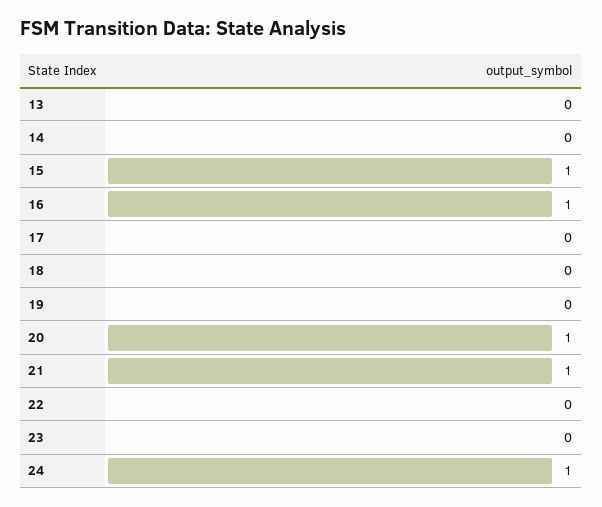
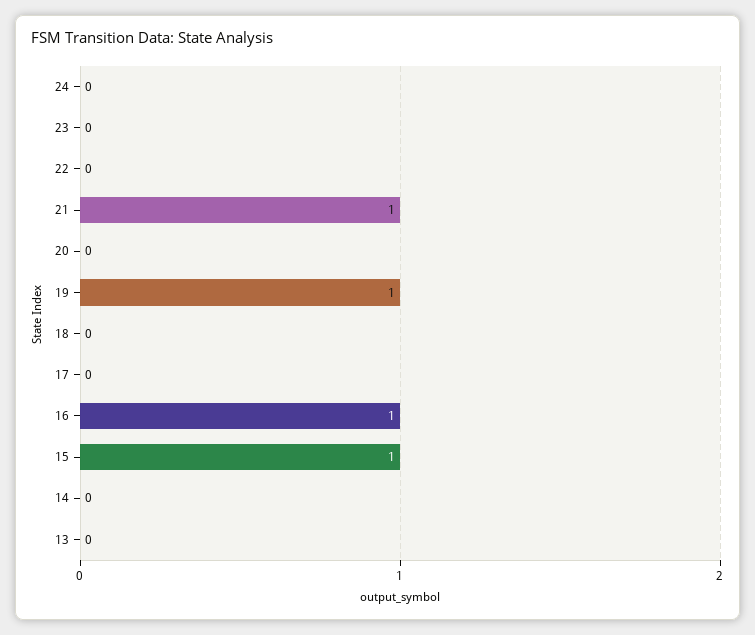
  {
    "13": 0,
    "14": 0,
    "15": 1,
    "16": 1,
    "17": 0,
    "18": 0,
-   "19": 0,
+   "19": 1,
-   "20": 1,
+   "20": 0,
    "21": 1,
    "22": 0,
    "23": 0,
-   "24": 1
+   "24": 0
  }

